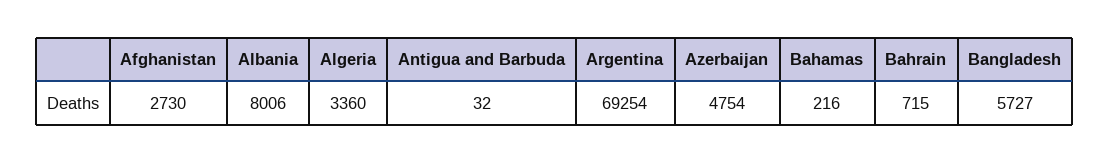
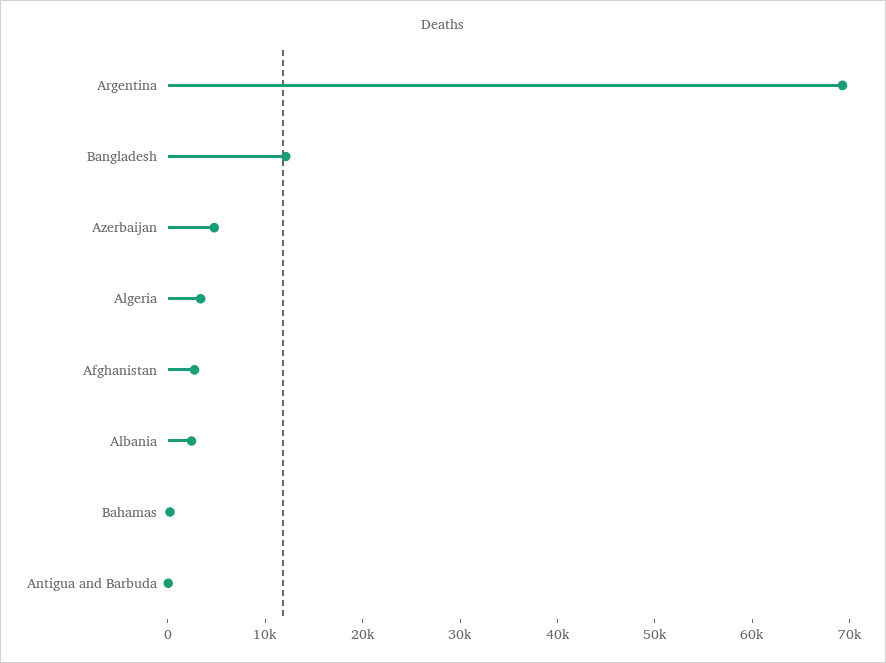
  {
    "Afghanistan": 2730,
-   "Albania": 8006,
+   "Albania": 2000,
    "Algeria": 3360,
    "Antigua and Barbuda": 32,
    "Argentina": 69254,
    "Azerbaijan": 4754,
    "Bahamas": 216,
-   "Bahrain": 715,
-   "Bangladesh": 5727
+   "Bangladesh": 12000
  }

